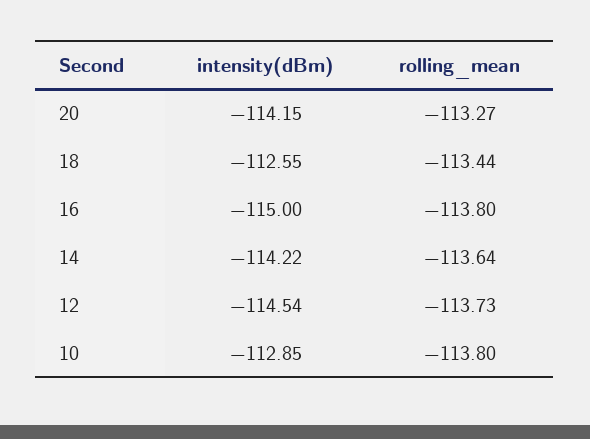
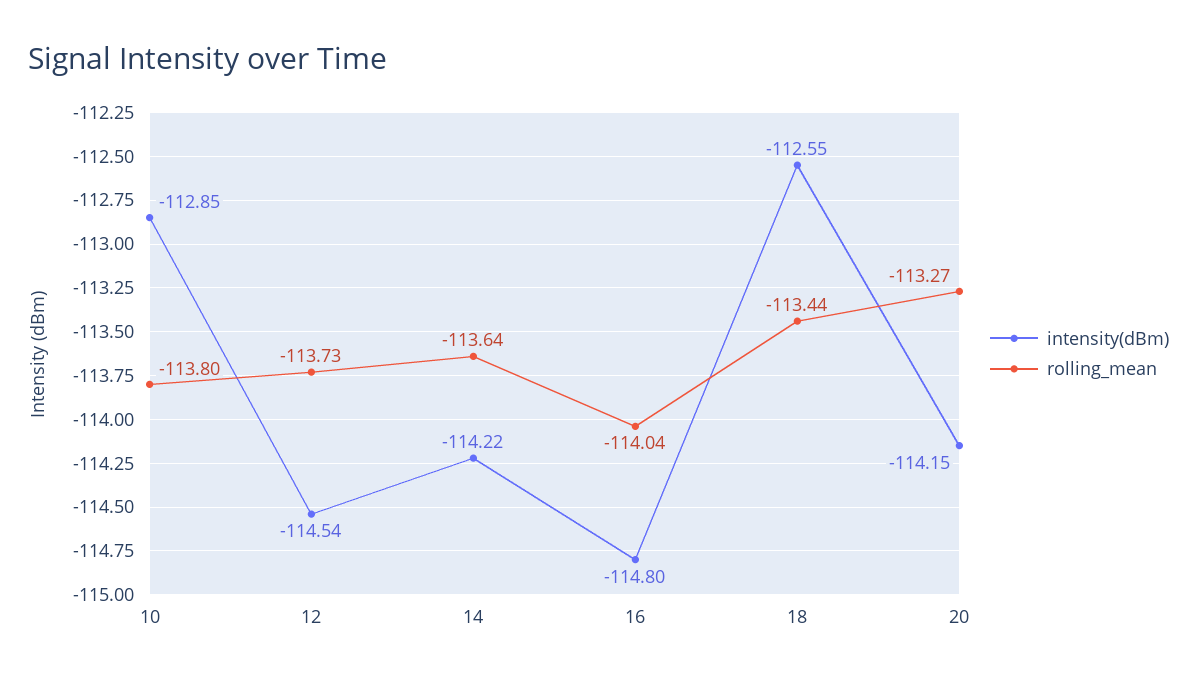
  {
    "intensity(dBm)": {
      "20": -114.15,
      "18": -112.55,
-     "16": -115,
+     "16": -114.8,
      "14": -114.22,
      "12": -114.54,
      "10": -112.85
    },
    "rolling_mean": {
      "20": -113.27,
      "18": -113.44,
-     "16": -113.8,
+     "16": -114.04,
      "14": -113.64,
      "12": -113.73,
      "10": -113.8
    }
  }

